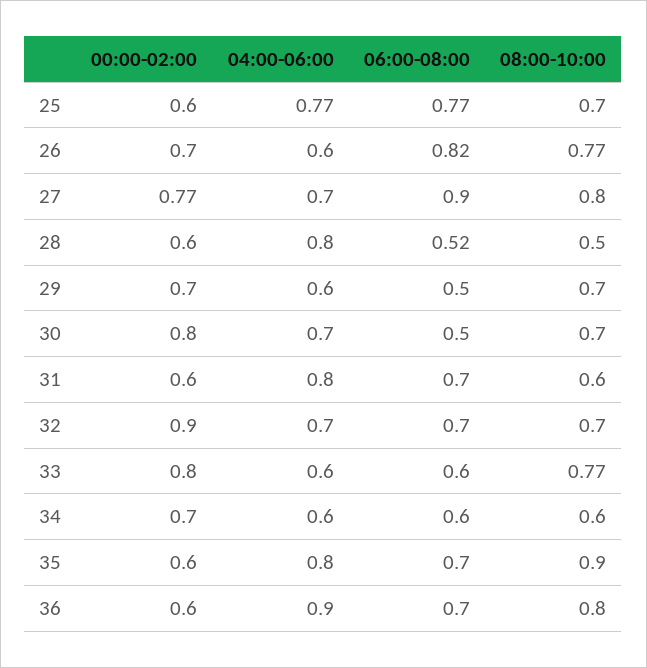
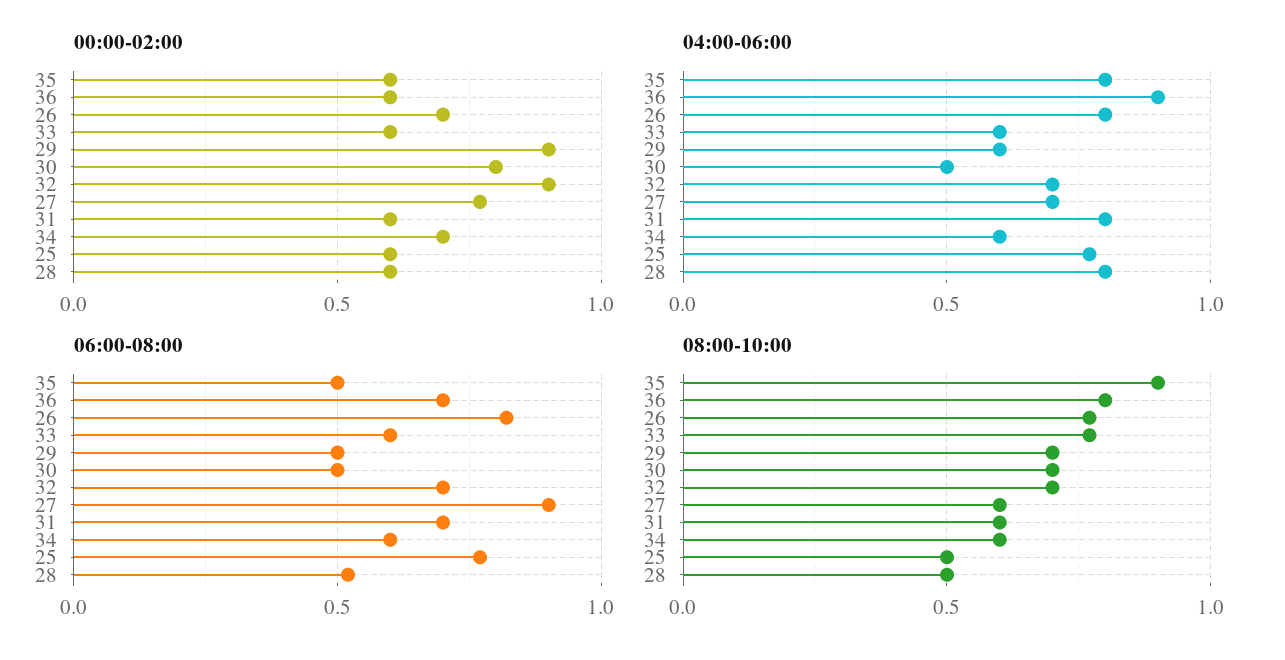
  {
    "00:00-02:00": {
      "25": 0.6,
      "26": 0.7,
      "27": 0.77,
      "28": 0.6,
-     "29": 0.7,
+     "29": 0.9,
      "30": 0.8,
      "31": 0.6,
      "32": 0.9,
-     "33": 0.8,
+     "33": 0.6,
      "34": 0.7,
      "35": 0.6,
      "36": 0.6
    },
    "04:00-06:00": {
      "25": 0.77,
-     "26": 0.6,
+     "26": 0.8,
      "27": 0.7,
      "28": 0.8,
      "29": 0.6,
-     "30": 0.7,
+     "30": 0.5,
      "31": 0.8,
      "32": 0.7,
      "33": 0.6,
      "34": 0.6,
      "35": 0.8,
      "36": 0.9
    },
    "06:00-08:00": {
      "25": 0.77,
      "26": 0.82,
      "27": 0.9,
      "28": 0.52,
      "29": 0.5,
      "30": 0.5,
      "31": 0.7,
      "32": 0.7,
      "33": 0.6,
      "34": 0.6,
-     "35": 0.7,
+     "35": 0.5,
      "36": 0.7
    },
    "08:00-10:00": {
-     "25": 0.7,
+     "25": 0.5,
      "26": 0.77,
-     "27": 0.8,
+     "27": 0.6,
      "28": 0.5,
      "29": 0.7,
      "30": 0.7,
      "31": 0.6,
      "32": 0.7,
      "33": 0.77,
      "34": 0.6,
      "35": 0.9,
      "36": 0.8
    }
  }

